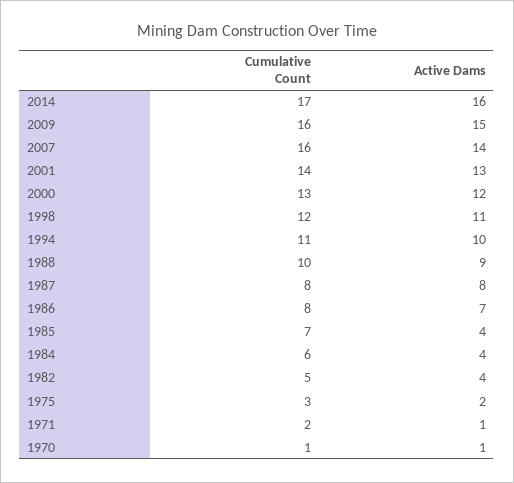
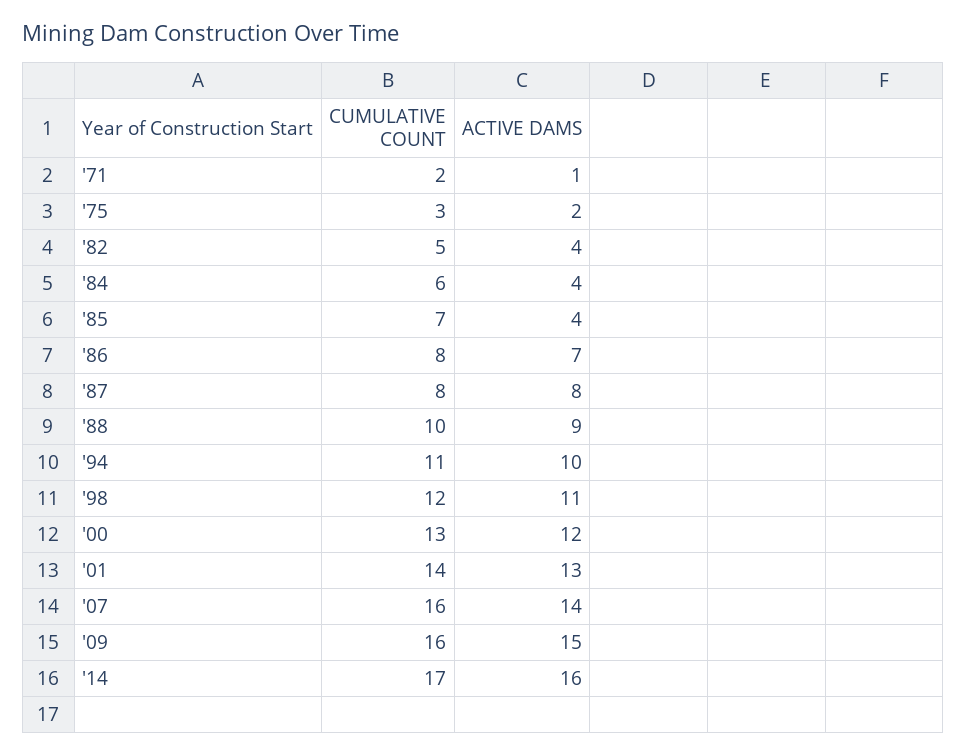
  {
    "Cumulative Count": {
      "2014": 17,
      "2009": 16,
      "2007": 16,
      "2001": 14,
      "2000": 13,
      "1998": 12,
      "1994": 11,
      "1988": 10,
      "1987": 8,
      "1986": 8,
      "1985": 7,
      "1984": 6,
      "1982": 5,
      "1975": 3,
-     "1971": 2,
+     "1971": 2
-     "1970": 1
    },
    "Active Dams": {
      "2014": 16,
      "2009": 15,
      "2007": 14,
      "2001": 13,
      "2000": 12,
      "1998": 11,
      "1994": 10,
      "1988": 9,
      "1987": 8,
      "1986": 7,
      "1985": 4,
      "1984": 4,
      "1982": 4,
      "1975": 2,
-     "1971": 1,
+     "1971": 1
-     "1970": 1
    }
  }

